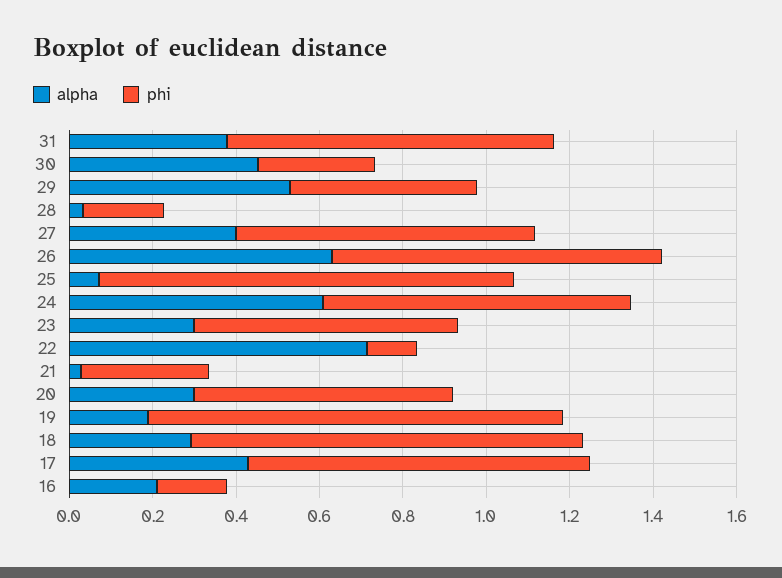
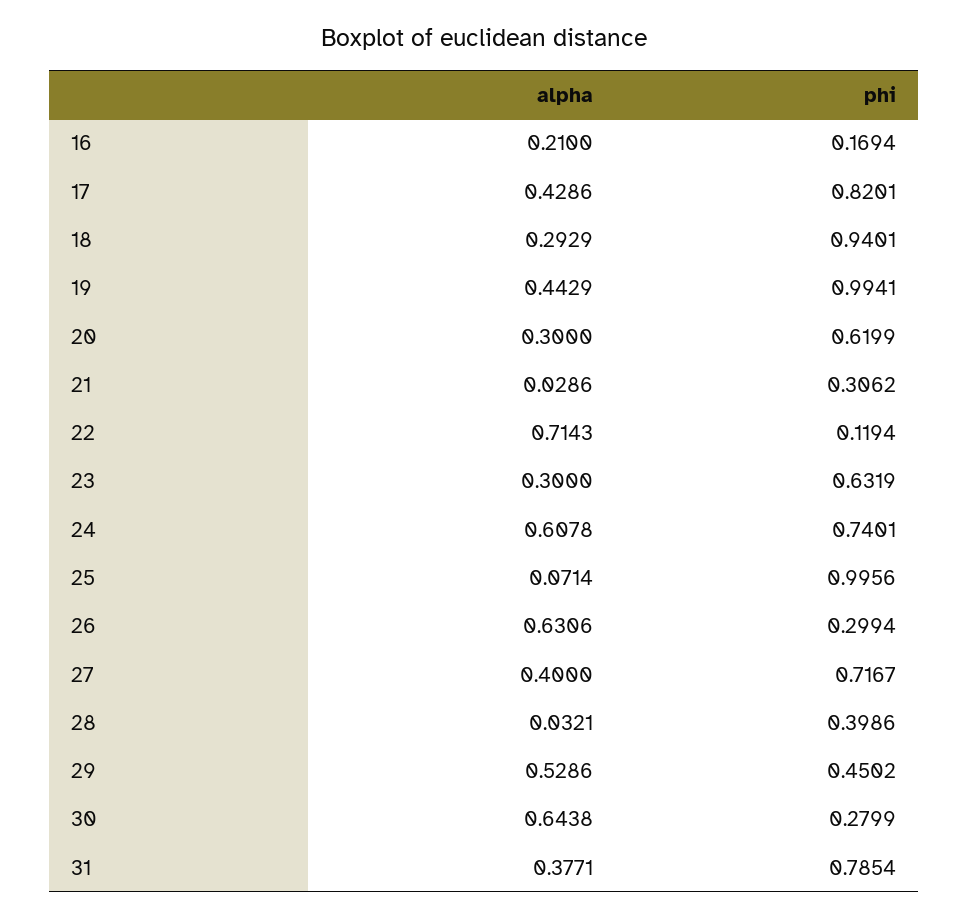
  {
    "alpha": {
      "31": 0.3771,
-     "30": 0.45,
+     "30": 0.6438,
      "29": 0.5286,
      "28": 0.0321,
      "27": 0.4,
      "26": 0.6306,
      "25": 0.0714,
      "24": 0.6078,
      "23": 0.3,
      "22": 0.7143,
      "21": 0.0286,
      "20": 0.3,
-     "19": 0.2,
+     "19": 0.4429,
      "18": 0.2929,
      "17": 0.4286,
      "16": 0.21
    },
    "phi": {
      "31": 0.7854,
      "30": 0.2799,
      "29": 0.4502,
-     "28": 0.2,
+     "28": 0.3986,
      "27": 0.7167,
-     "26": 0.8,
+     "26": 0.2994,
      "25": 0.9956,
      "24": 0.7401,
      "23": 0.6319,
      "22": 0.1194,
      "21": 0.3062,
      "20": 0.6199,
      "19": 0.9941,
      "18": 0.9401,
      "17": 0.8201,
      "16": 0.1694
    }
  }

